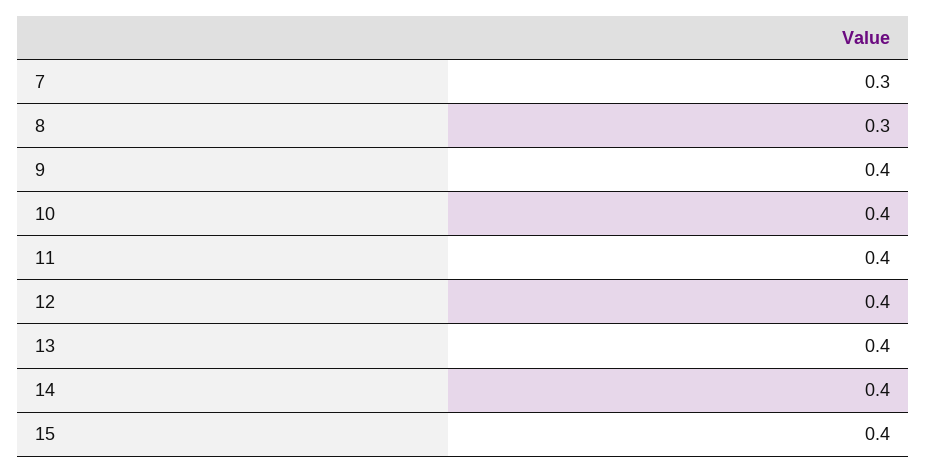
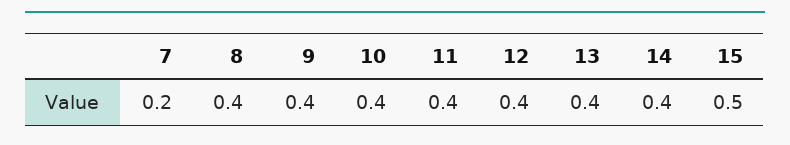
  {
-   "7": 0.3,
+   "7": 0.2,
-   "8": 0.3,
+   "8": 0.4,
    "9": 0.4,
    "10": 0.4,
    "11": 0.4,
    "12": 0.4,
    "13": 0.4,
    "14": 0.4,
-   "15": 0.4
+   "15": 0.5
  }

